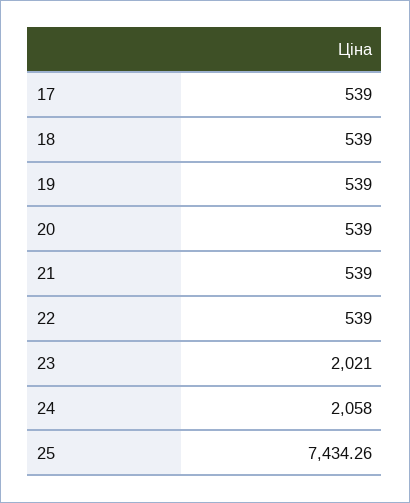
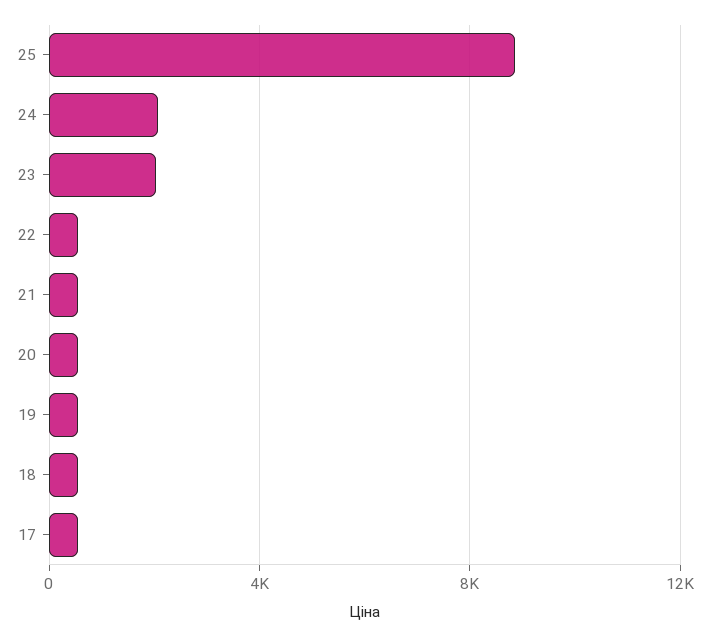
  {
    "17": 539,
    "18": 539,
    "19": 539,
    "20": 539,
    "21": 539,
    "22": 539,
    "23": 2021,
    "24": 2058,
-   "25": 7434.26
+   "25": 9000
  }

